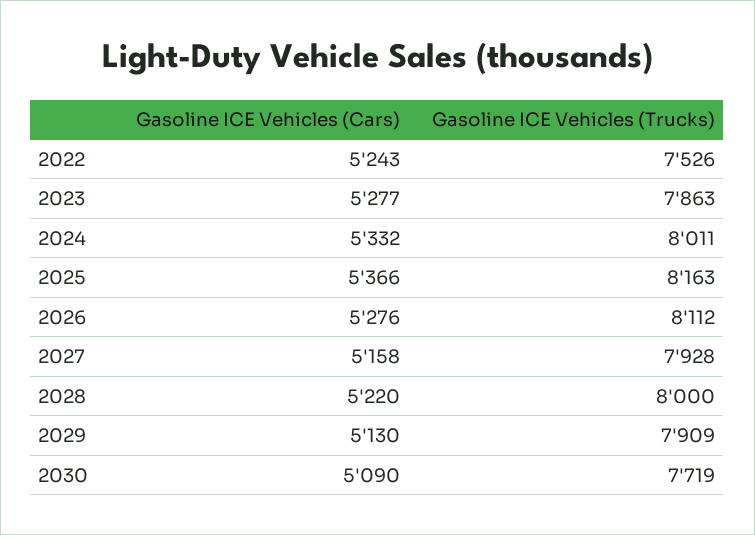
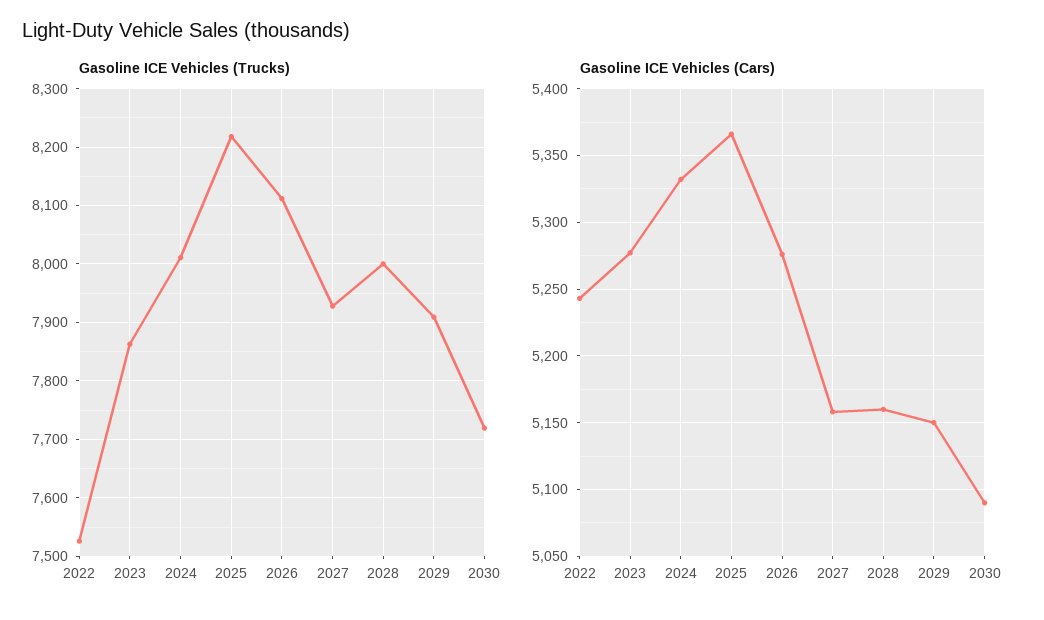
  {
    "Gasoline ICE Vehicles (Cars)": {
      "2022": 5243,
      "2023": 5277,
      "2024": 5332,
      "2025": 5366,
      "2026": 5276,
      "2027": 5158,
-     "2028": 5220,
+     "2028": 5160,
-     "2029": 5130,
+     "2029": 5150,
      "2030": 5090
    },
    "Gasoline ICE Vehicles (Trucks)": {
      "2022": 7526,
      "2023": 7863,
      "2024": 8011,
-     "2025": 8163,
+     "2025": 8220,
      "2026": 8112,
      "2027": 7928,
      "2028": 8000,
      "2029": 7909,
      "2030": 7719
    }
  }

